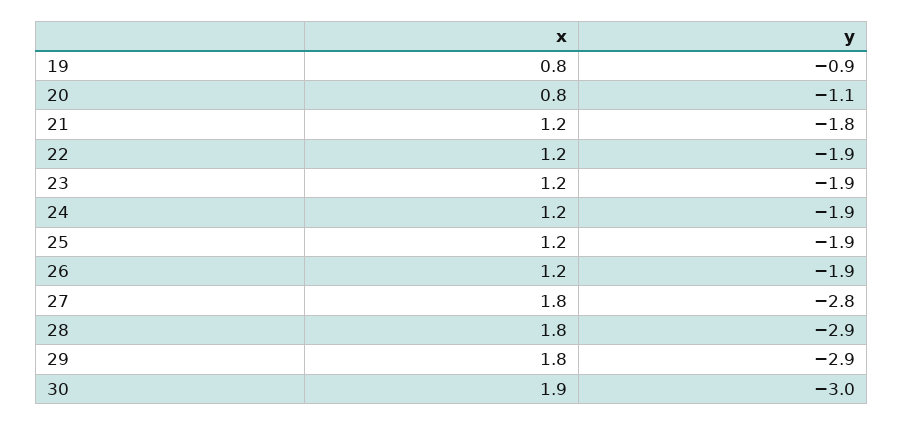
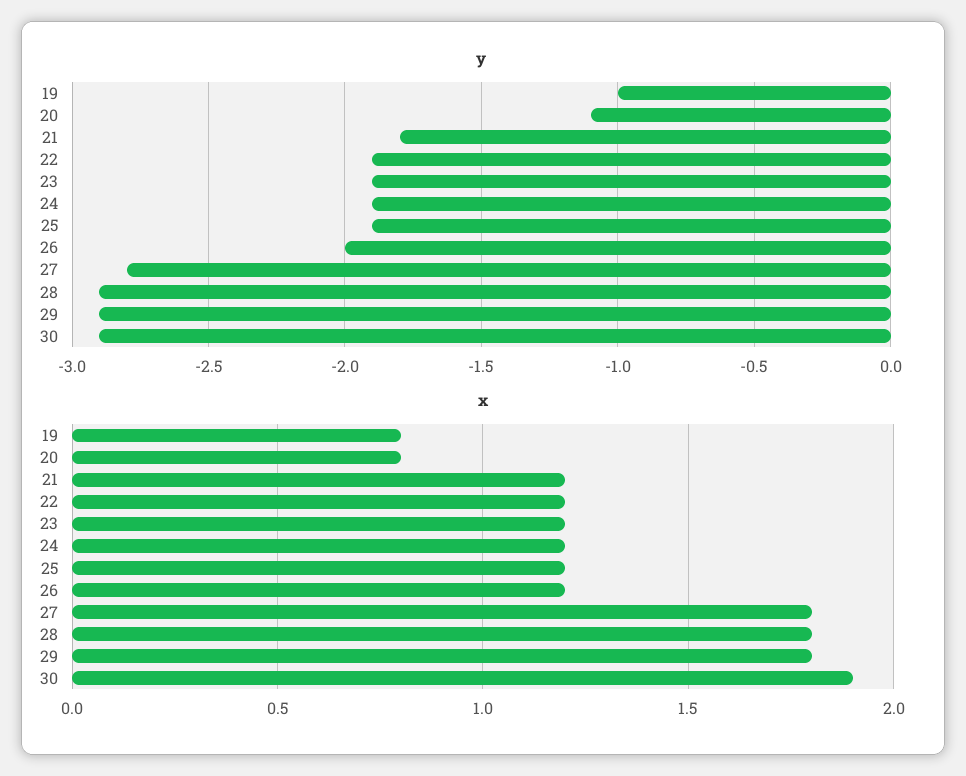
  {
    "x": {
      "19": 0.8,
      "20": 0.8,
      "21": 1.2,
      "22": 1.2,
      "23": 1.2,
      "24": 1.2,
      "25": 1.2,
      "26": 1.2,
      "27": 1.8,
      "28": 1.8,
      "29": 1.8,
      "30": 1.9
    },
    "y": {
-     "19": -0.9,
+     "19": -1,
      "20": -1.1,
      "21": -1.8,
      "22": -1.9,
      "23": -1.9,
      "24": -1.9,
      "25": -1.9,
-     "26": -1.9,
+     "26": -2,
      "27": -2.8,
      "28": -2.9,
      "29": -2.9,
-     "30": -3
+     "30": -2.9
    }
  }

